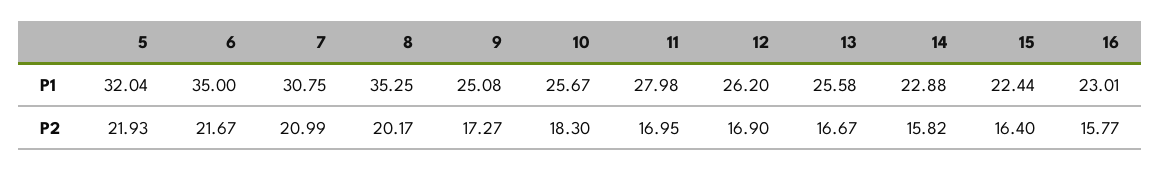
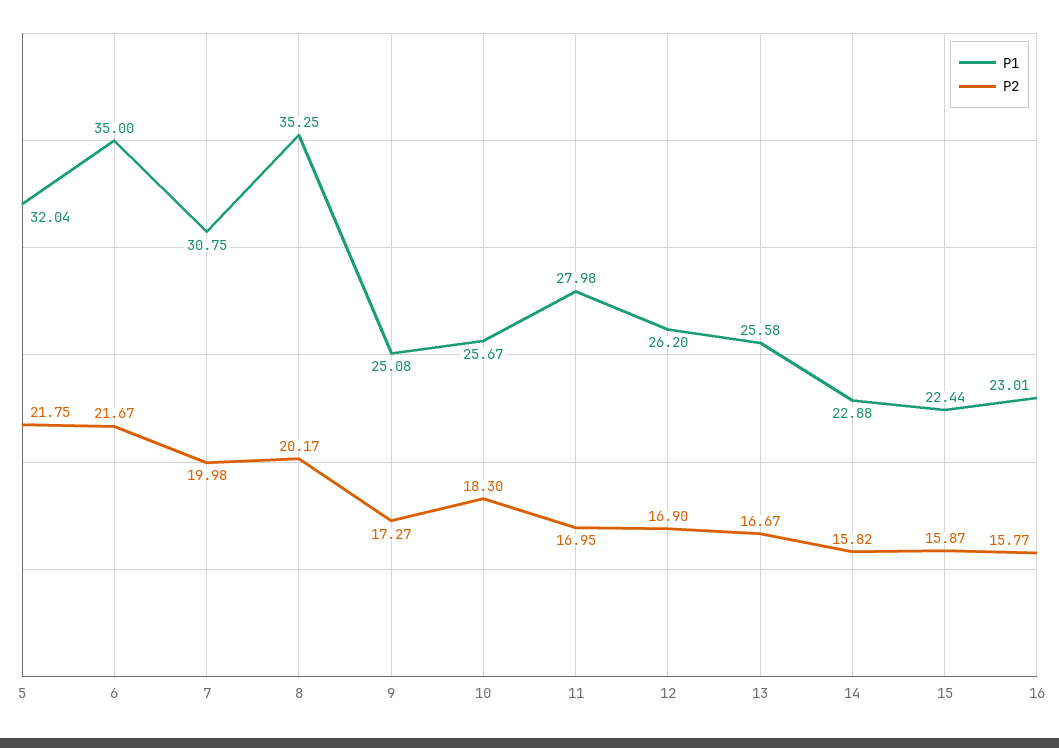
  {
    "P1": {
      "5": 32.04,
      "6": 35,
      "7": 30.75,
      "8": 35.25,
      "9": 25.08,
      "10": 25.67,
      "11": 27.98,
      "12": 26.2,
      "13": 25.58,
      "14": 22.88,
      "15": 22.44,
      "16": 23.01
    },
    "P2": {
-     "5": 21.93,
+     "5": 21.75,
      "6": 21.67,
-     "7": 20.99,
+     "7": 19.98,
      "8": 20.17,
      "9": 17.27,
      "10": 18.3,
      "11": 16.95,
      "12": 16.9,
      "13": 16.67,
      "14": 15.82,
-     "15": 16.4,
+     "15": 15.87,
      "16": 15.77
    }
  }

